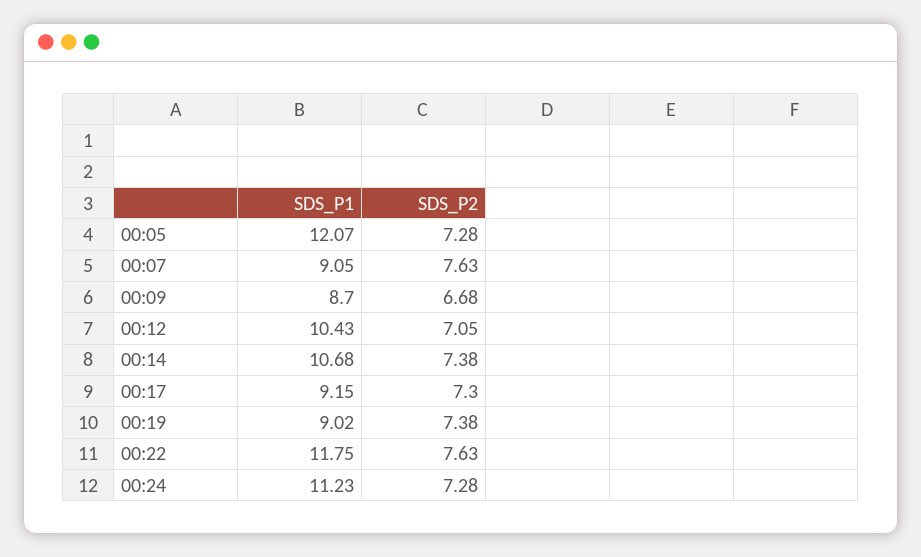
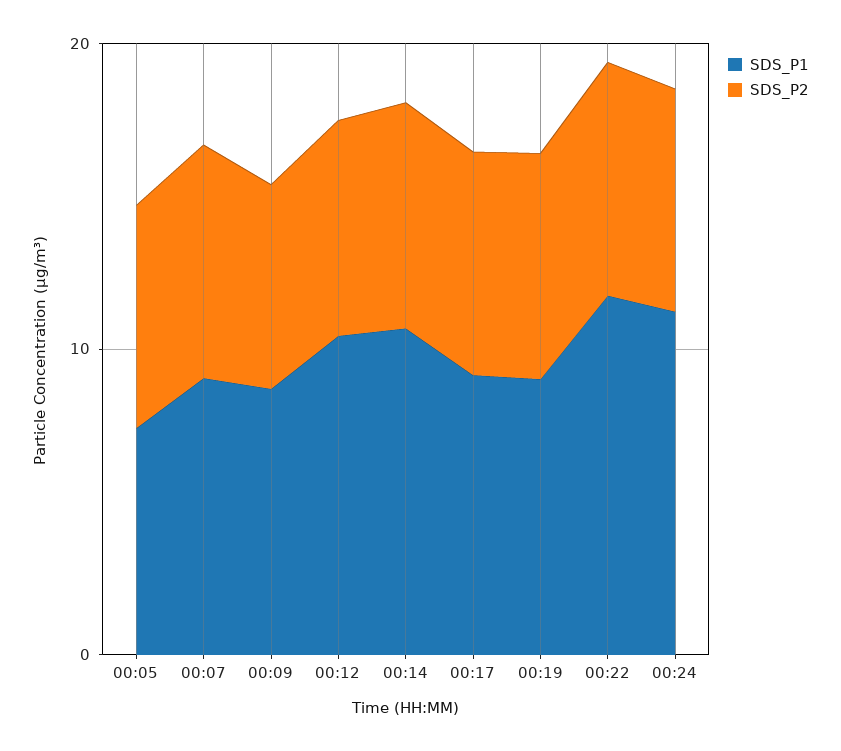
  {
    "SDS_P1": {
-     "00:05": 12.07,
+     "00:05": 8,
      "00:07": 9.05,
      "00:09": 8.7,
      "00:12": 10.43,
      "00:14": 10.68,
      "00:17": 9.15,
      "00:19": 9.02,
      "00:22": 11.75,
      "00:24": 11.23
    },
    "SDS_P2": {
      "00:05": 7.28,
      "00:07": 7.63,
      "00:09": 6.68,
      "00:12": 7.05,
      "00:14": 7.38,
      "00:17": 7.3,
      "00:19": 7.38,
      "00:22": 7.63,
      "00:24": 7.28
    }
  }

